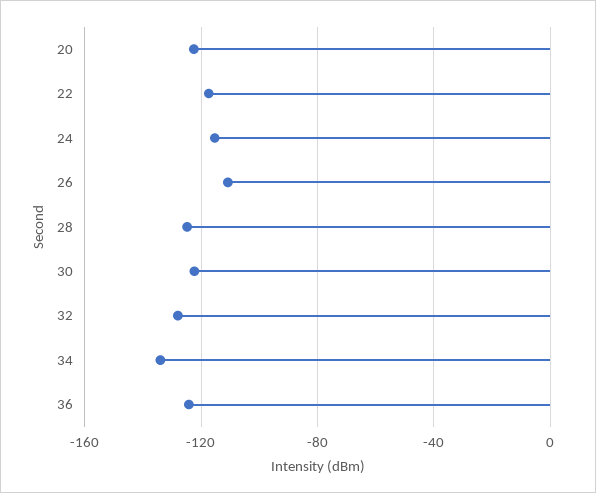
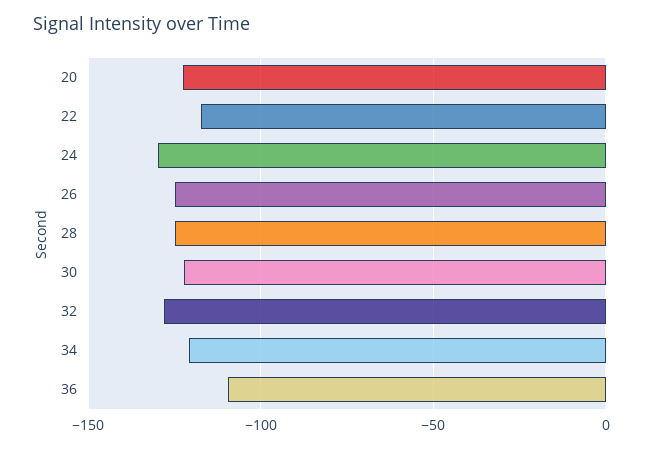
  {
    "20": -125,
    "22": -115,
-   "24": -115,
+   "24": -130,
-   "26": -110,
+   "26": -125,
    "28": -125,
    "30": -120,
    "32": -130,
-   "34": -135,
+   "34": -120,
-   "36": -125
+   "36": -110
  }

